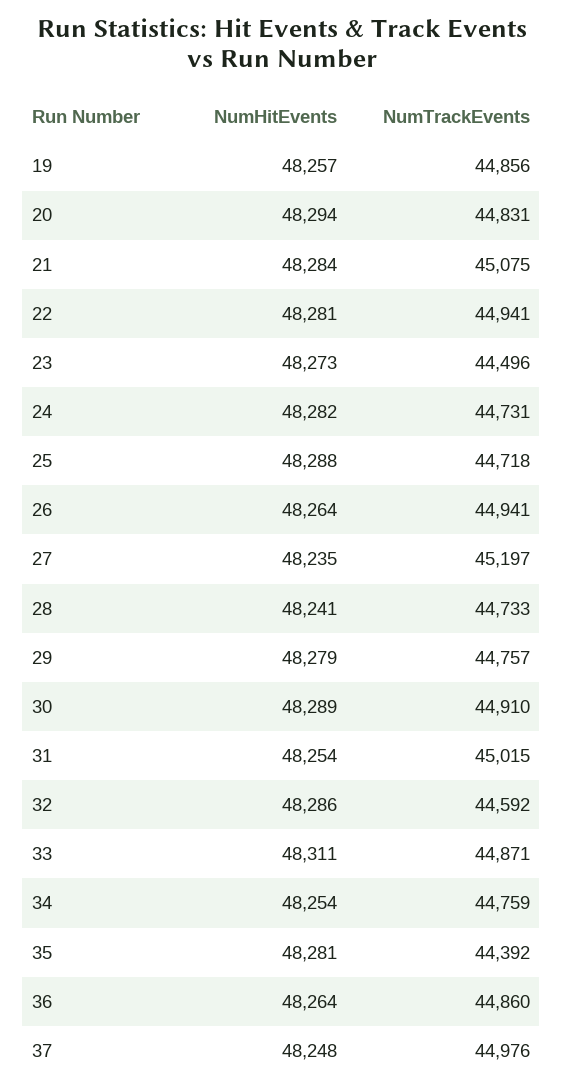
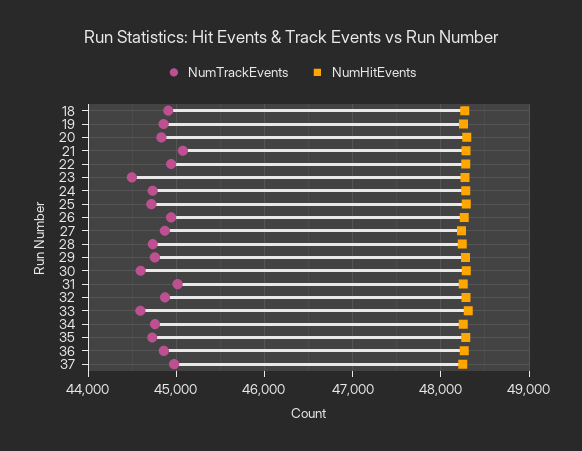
  {
    "NumHitEvents": {
      "19": 48257,
      "20": 48294,
      "21": 48284,
      "22": 48281,
      "23": 48273,
      "24": 48282,
      "25": 48288,
      "26": 48264,
      "27": 48235,
      "28": 48241,
      "29": 48279,
      "30": 48289,
      "31": 48254,
      "32": 48286,
      "33": 48311,
      "34": 48254,
      "35": 48281,
      "36": 48264,
-     "37": 48248
+     "37": 48248,
+     "18": 48300
    },
    "NumTrackEvents": {
      "19": 44856,
      "20": 44831,
      "21": 45075,
      "22": 44941,
      "23": 44496,
      "24": 44731,
      "25": 44718,
      "26": 44941,
-     "27": 45197,
+     "27": 44900,
      "28": 44733,
      "29": 44757,
-     "30": 44910,
+     "30": 44600,
      "31": 45015,
-     "32": 44592,
+     "32": 44900,
-     "33": 44871,
+     "33": 44600,
      "34": 44759,
-     "35": 44392,
+     "35": 44700,
      "36": 44860,
-     "37": 44976
+     "37": 44976,
+     "18": 44900
    }
  }

